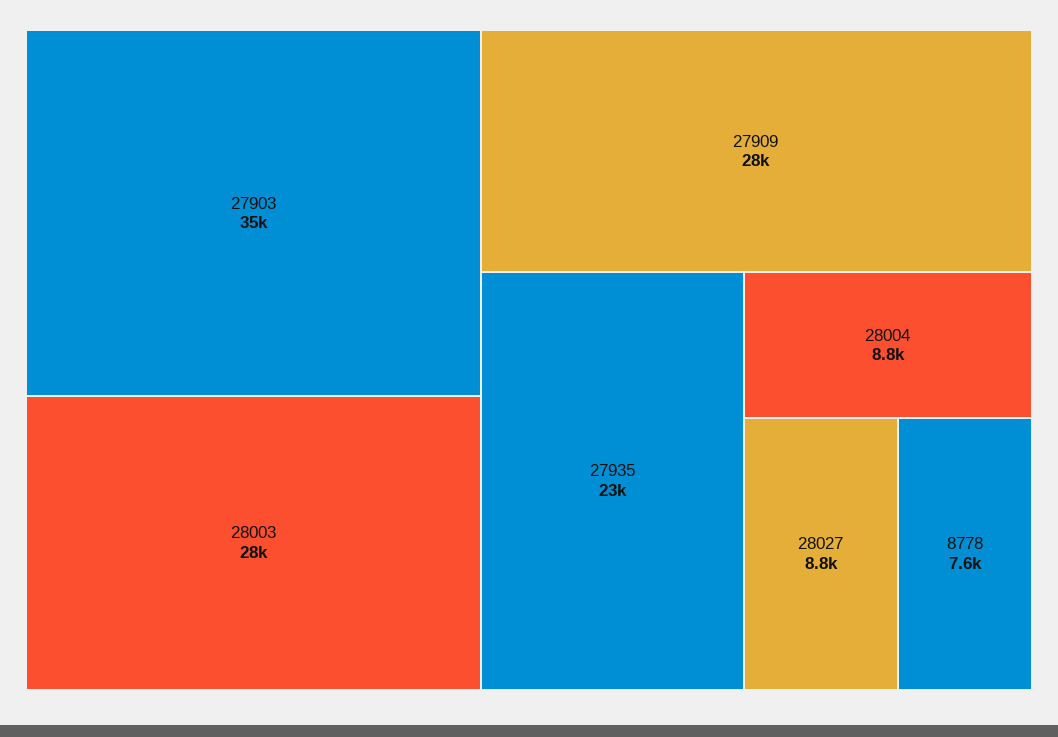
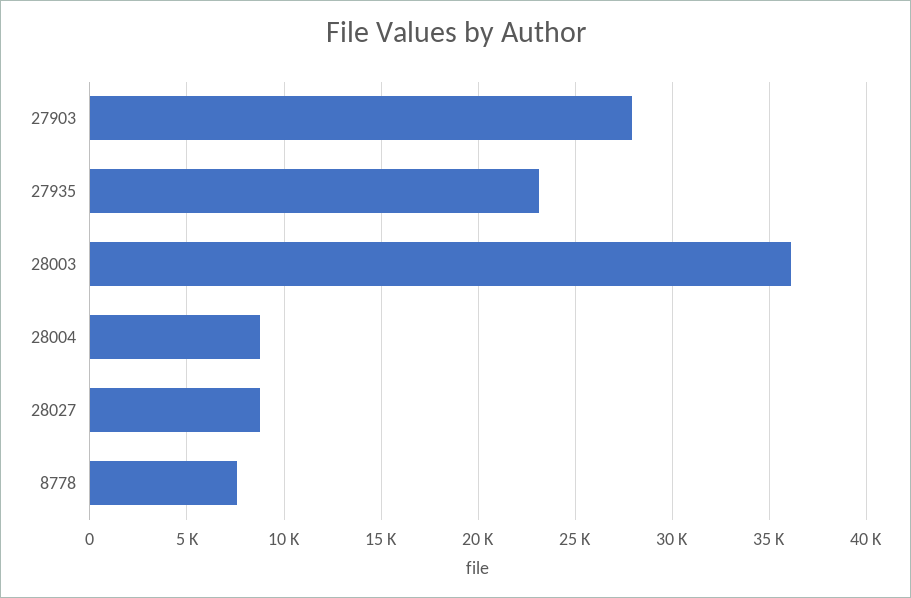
  {
-   "27903": 35000,
+   "27903": 28000,
-   "28003": 28000,
+   "28003": 36000,
-   "27909": 28000,
    "27935": 23000,
    "28004": 8800,
    "28027": 8800,
    "8778": 7600
  }

